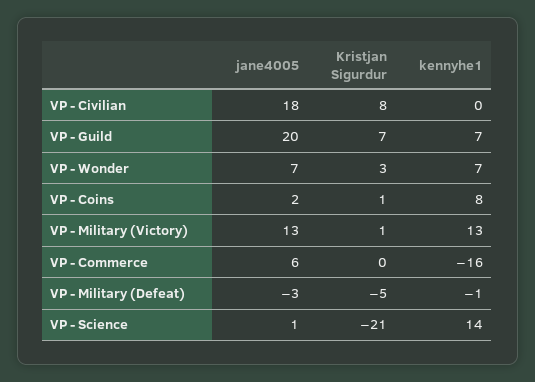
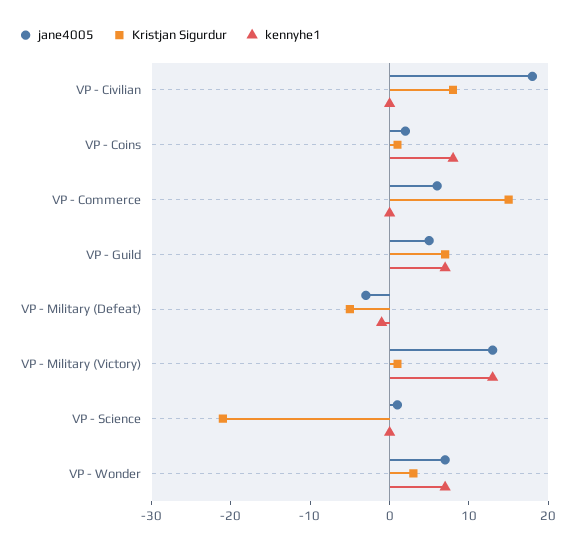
  {
    "jane4005": {
      "VP - Civilian": 18,
-     "VP - Guild": 20,
+     "VP - Guild": 5,
      "VP - Wonder": 7,
      "VP - Coins": 2,
      "VP - Military (Victory)": 13,
      "VP - Commerce": 6,
      "VP - Military (Defeat)": -3,
      "VP - Science": 1
    },
    "Kristjan Sigurdur": {
      "VP - Civilian": 8,
      "VP - Guild": 7,
      "VP - Wonder": 3,
      "VP - Coins": 1,
      "VP - Military (Victory)": 1,
-     "VP - Commerce": 0,
+     "VP - Commerce": 15,
      "VP - Military (Defeat)": -5,
      "VP - Science": -21
    },
    "kennyhe1": {
      "VP - Civilian": 0,
      "VP - Guild": 7,
      "VP - Wonder": 7,
      "VP - Coins": 8,
      "VP - Military (Victory)": 13,
-     "VP - Commerce": -16,
+     "VP - Commerce": 0,
      "VP - Military (Defeat)": -1,
-     "VP - Science": 14
+     "VP - Science": 0
    }
  }

